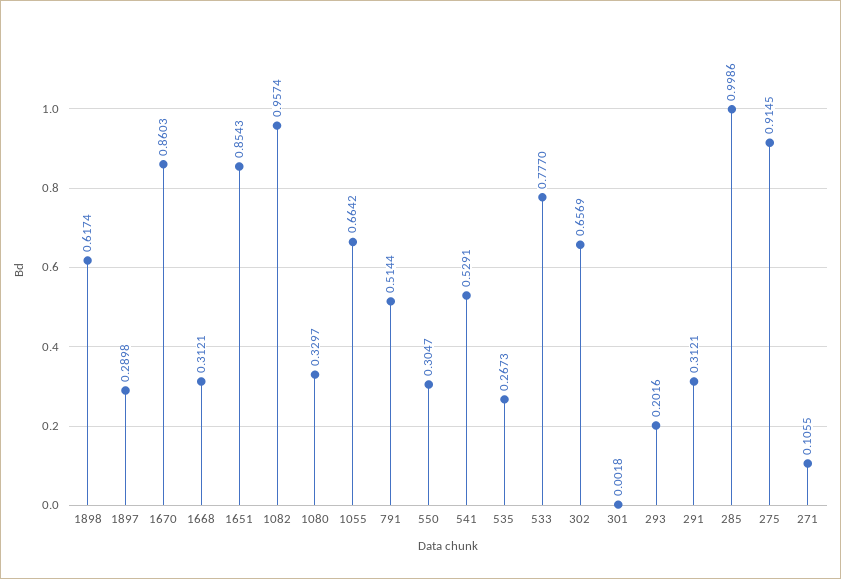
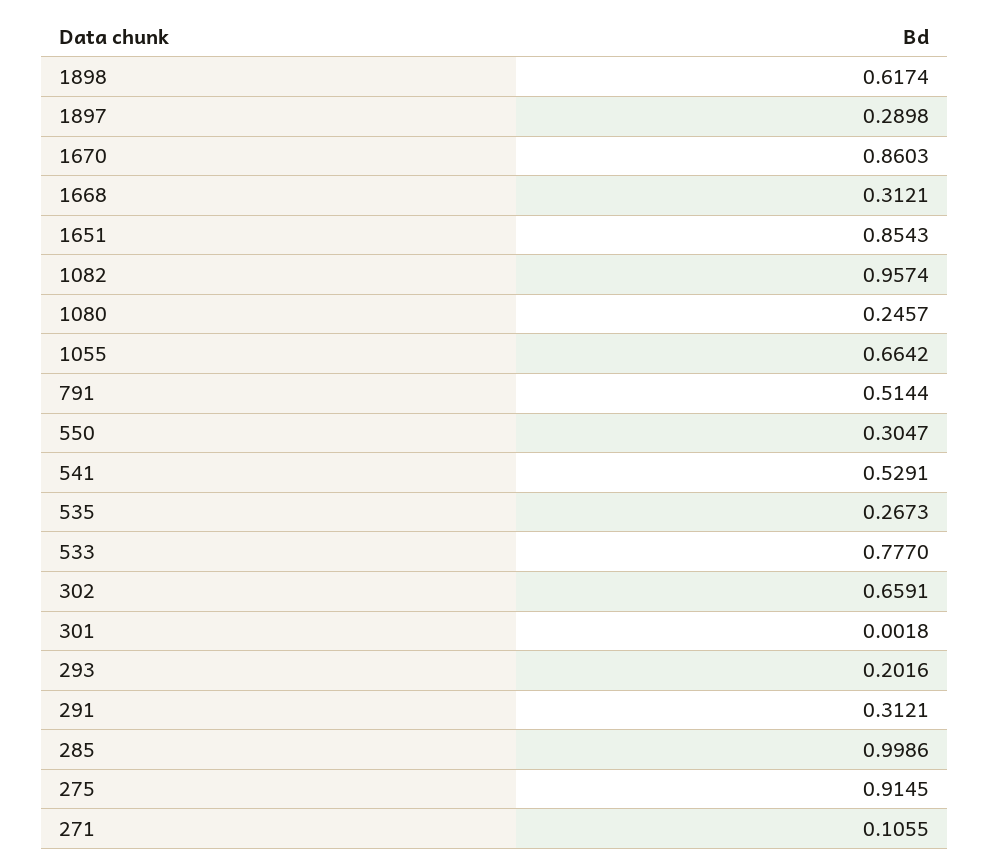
  {
    "1898": 0.6174,
    "1897": 0.2898,
    "1670": 0.8603,
    "1668": 0.3121,
    "1651": 0.8543,
    "1082": 0.9574,
-   "1080": 0.3297,
+   "1080": 0.2457,
    "1055": 0.6642,
    "791": 0.5144,
    "550": 0.3047,
    "541": 0.5291,
    "535": 0.2673,
    "533": 0.777,
-   "302": 0.6569,
+   "302": 0.6591,
    "301": 0.0018,
    "293": 0.2016,
    "291": 0.3121,
    "285": 0.9986,
    "275": 0.9145,
    "271": 0.1055
  }

